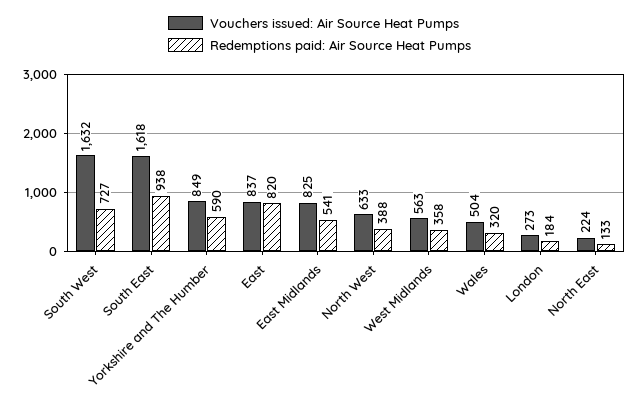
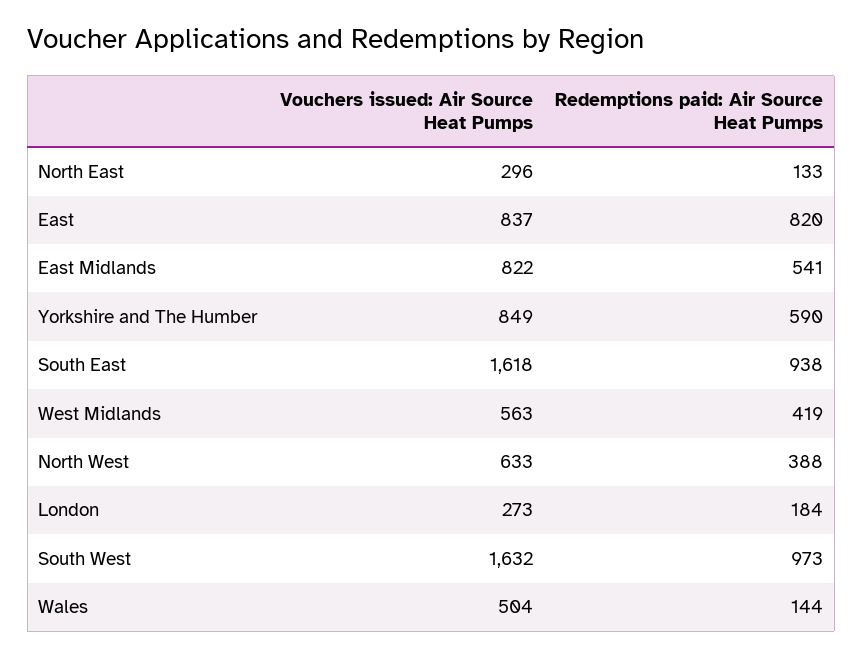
  {
    "Vouchers issued: Air Source Heat Pumps": {
      "South West": 1632,
      "South East": 1618,
      "Yorkshire and The Humber": 849,
      "East": 837,
-     "East Midlands": 825,
+     "East Midlands": 822,
      "North West": 633,
      "West Midlands": 563,
      "Wales": 504,
      "London": 273,
-     "North East": 224
+     "North East": 296
    },
    "Redemptions paid: Air Source Heat Pumps": {
-     "South West": 727,
+     "South West": 973,
      "South East": 938,
      "Yorkshire and The Humber": 590,
      "East": 820,
      "East Midlands": 541,
      "North West": 388,
-     "West Midlands": 358,
+     "West Midlands": 419,
-     "Wales": 320,
+     "Wales": 144,
      "London": 184,
      "North East": 133
    }
  }

